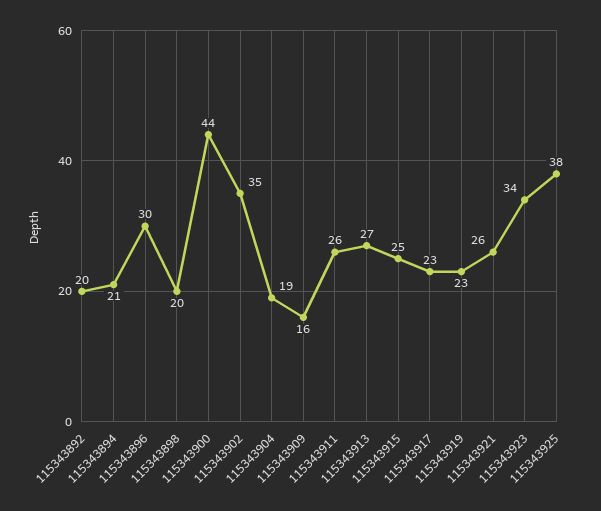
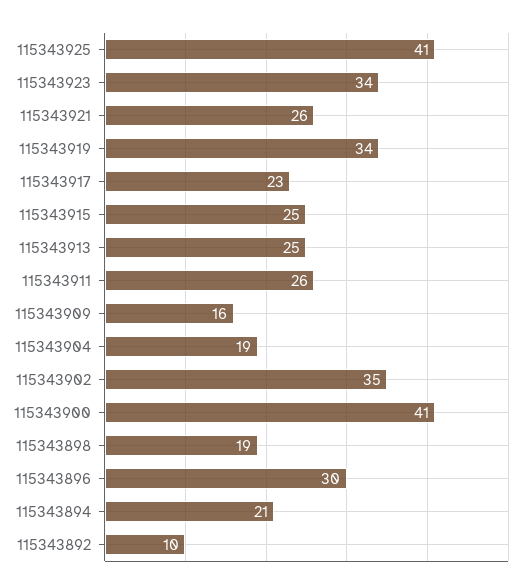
  {
-   "115343892": 20,
+   "115343892": 10,
    "115343894": 21,
    "115343896": 30,
-   "115343898": 20,
+   "115343898": 19,
-   "115343900": 44,
+   "115343900": 41,
    "115343902": 35,
    "115343904": 19,
    "115343909": 16,
    "115343911": 26,
-   "115343913": 27,
+   "115343913": 25,
    "115343915": 25,
    "115343917": 23,
-   "115343919": 23,
+   "115343919": 34,
    "115343921": 26,
    "115343923": 34,
-   "115343925": 38
+   "115343925": 41
  }

